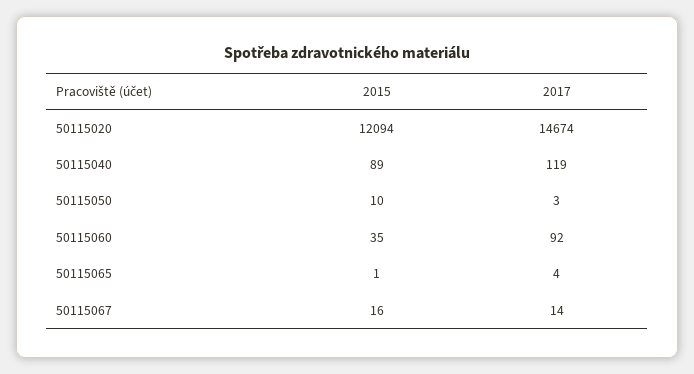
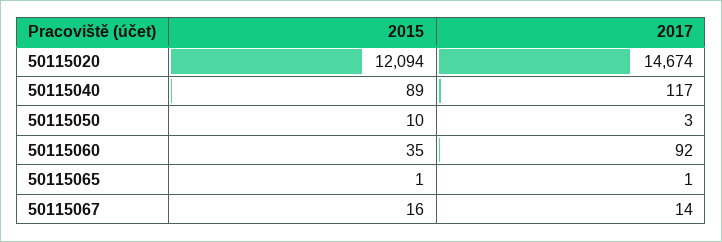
  {
    "2015": {
      "50115020": 12094,
      "50115040": 89,
      "50115050": 10,
      "50115060": 35,
      "50115065": 1,
      "50115067": 16
    },
    "2017": {
      "50115020": 14674,
-     "50115040": 119,
+     "50115040": 117,
      "50115050": 3,
      "50115060": 92,
-     "50115065": 4,
+     "50115065": 1,
      "50115067": 14
    }
  }

